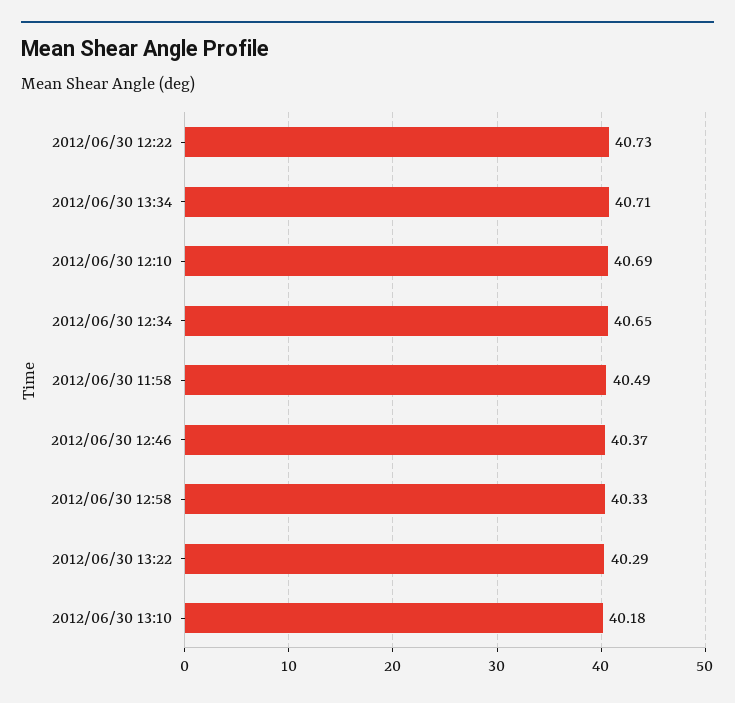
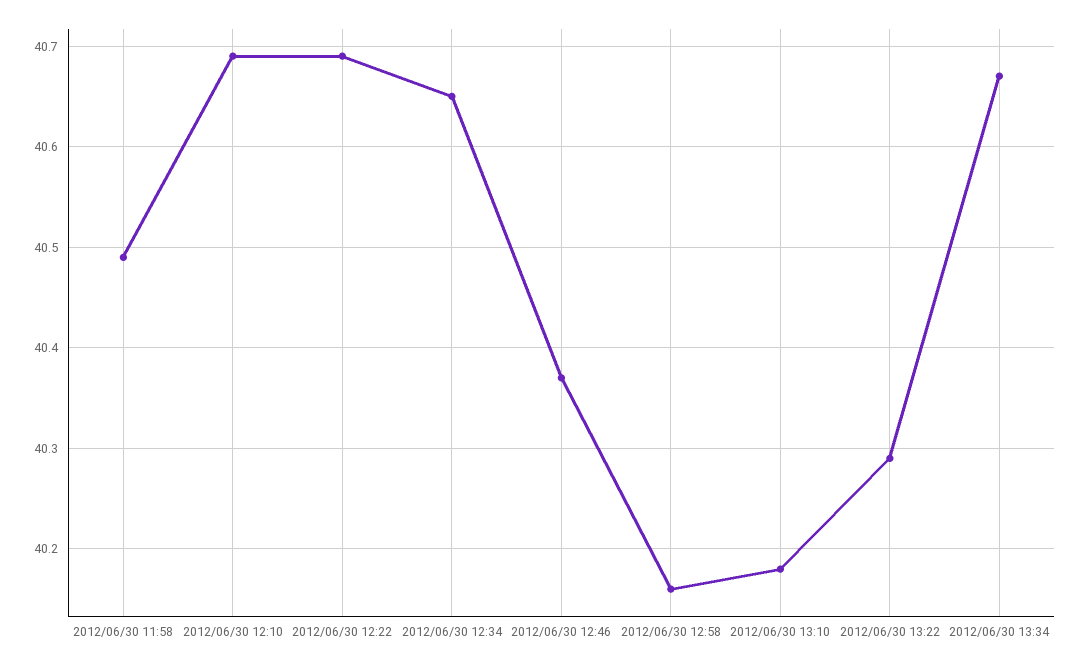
  {
-   "2012/06/30 12:22": 40.73,
+   "2012/06/30 12:22": 40.69,
-   "2012/06/30 13:34": 40.71,
+   "2012/06/30 13:34": 40.67,
    "2012/06/30 12:10": 40.69,
    "2012/06/30 12:34": 40.65,
    "2012/06/30 11:58": 40.49,
    "2012/06/30 12:46": 40.37,
-   "2012/06/30 12:58": 40.33,
+   "2012/06/30 12:58": 40.16,
    "2012/06/30 13:22": 40.29,
    "2012/06/30 13:10": 40.18
  }

